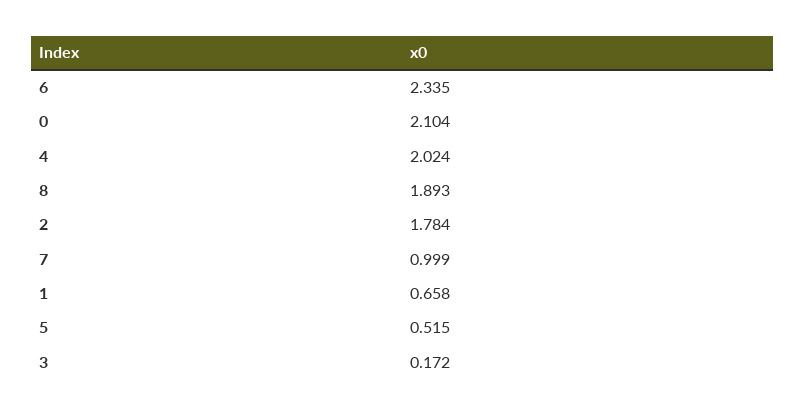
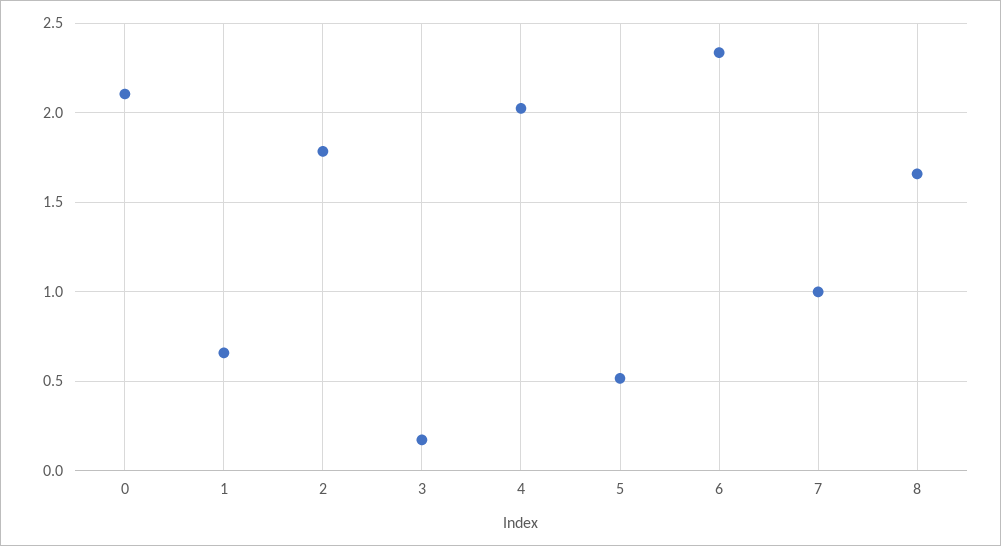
  {
    "6": 2.335,
    "0": 2.104,
    "4": 2.024,
-   "8": 1.893,
+   "8": 1.65,
    "2": 1.784,
    "7": 0.999,
    "1": 0.658,
    "5": 0.515,
    "3": 0.172
  }

